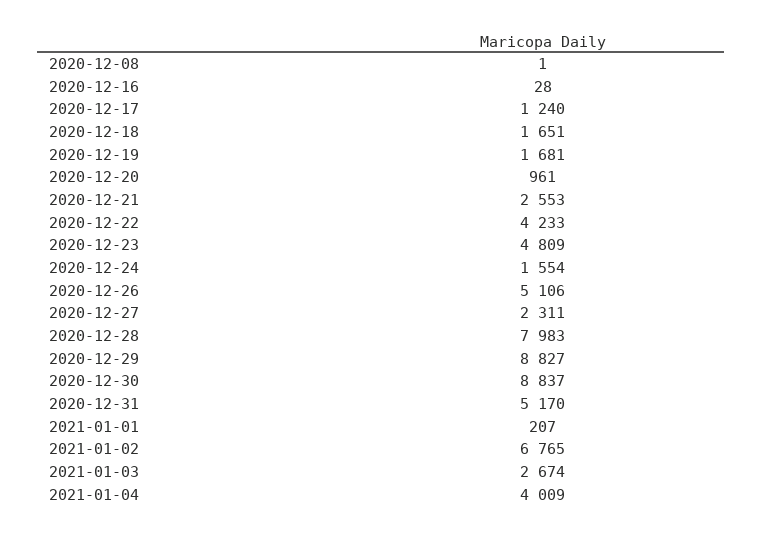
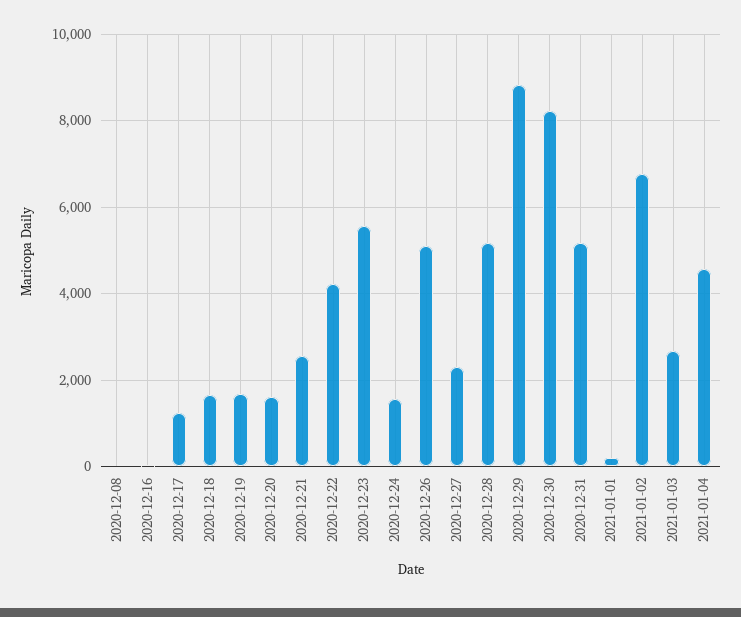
  {
    "2020-12-08": 1,
    "2020-12-16": 28,
    "2020-12-17": 1240,
    "2020-12-18": 1651,
    "2020-12-19": 1681,
-   "2020-12-20": 961,
+   "2020-12-20": 1600,
    "2020-12-21": 2553,
    "2020-12-22": 4233,
-   "2020-12-23": 4809,
+   "2020-12-23": 5600,
    "2020-12-24": 1554,
    "2020-12-26": 5106,
    "2020-12-27": 2311,
-   "2020-12-28": 7983,
+   "2020-12-28": 5200,
    "2020-12-29": 8827,
-   "2020-12-30": 8837,
+   "2020-12-30": 8200,
    "2020-12-31": 5170,
    "2021-01-01": 207,
    "2021-01-02": 6765,
    "2021-01-03": 2674,
-   "2021-01-04": 4009
+   "2021-01-04": 4600
  }

